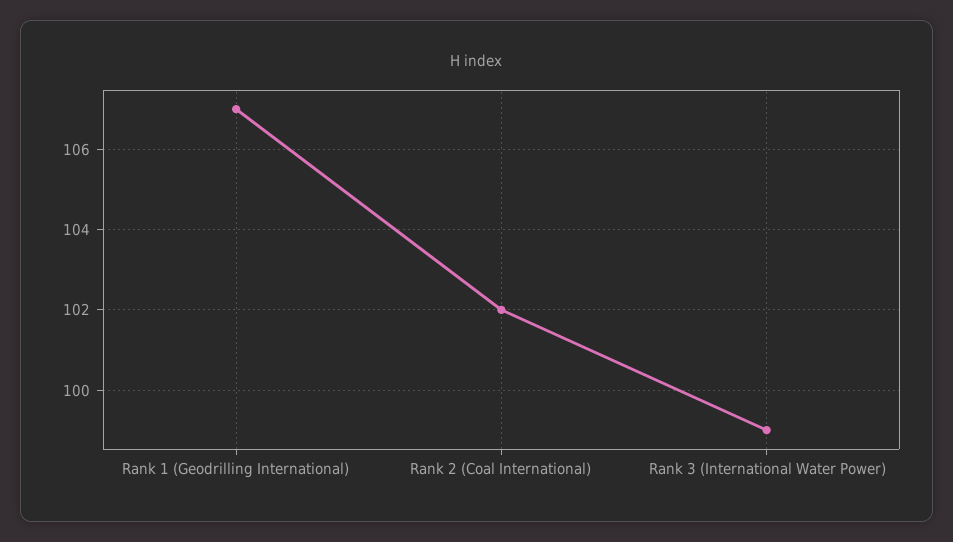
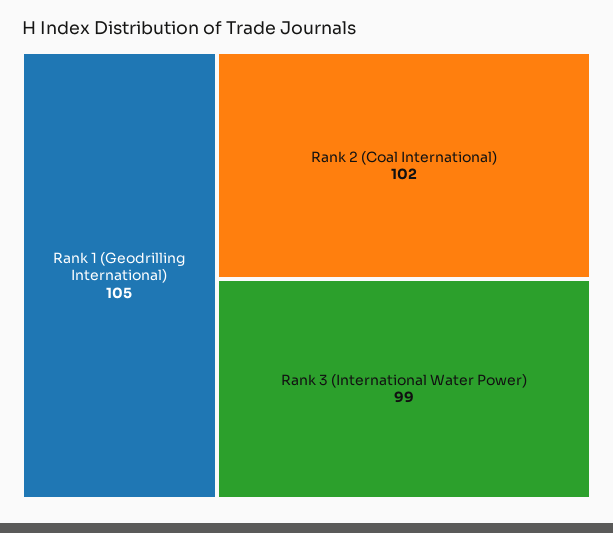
  {
-   "Rank 1 (Geodrilling International)": 107,
+   "Rank 1 (Geodrilling International)": 105,
    "Rank 2 (Coal International)": 102,
    "Rank 3 (International Water Power)": 99
  }

